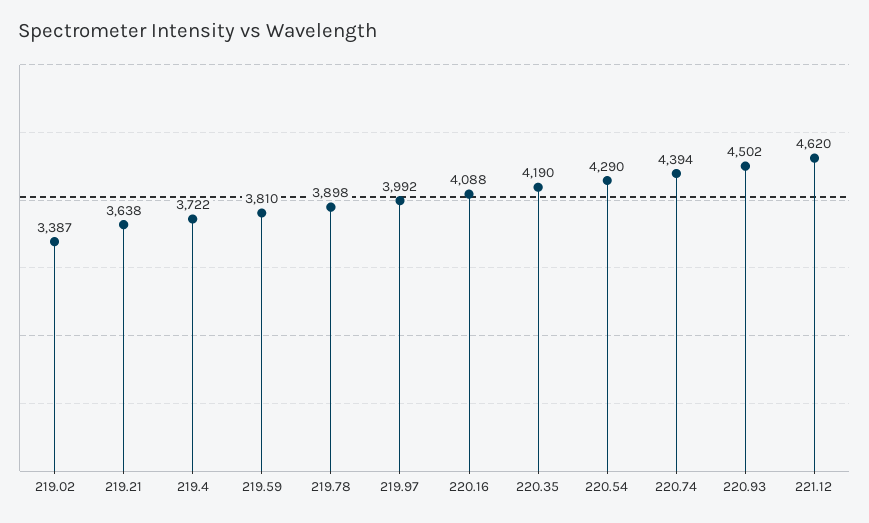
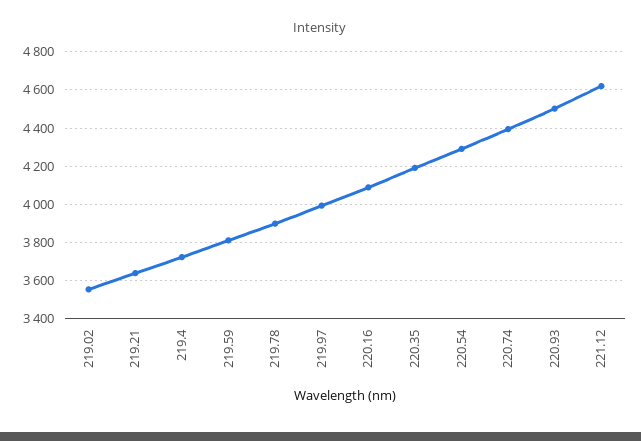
  {
-   "219.02": 3387,
+   "219.02": 3550,
    "219.21": 3638,
    "219.4": 3722,
    "219.59": 3810,
    "219.78": 3898,
    "219.97": 3992,
    "220.16": 4088,
    "220.35": 4190,
    "220.54": 4290,
    "220.74": 4394,
    "220.93": 4502,
    "221.12": 4620
  }

